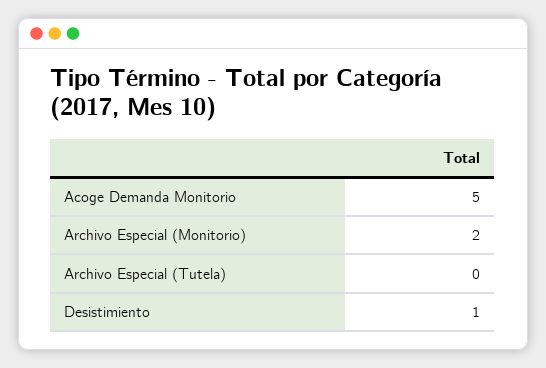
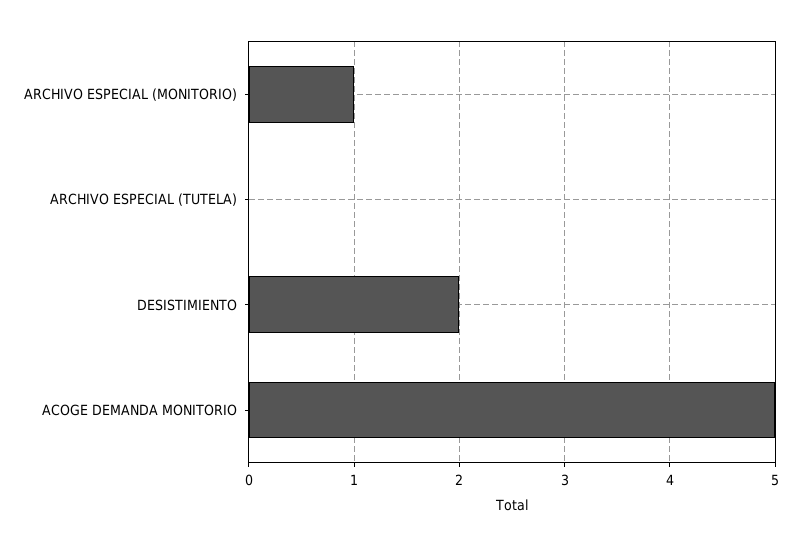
  {
    "Acoge Demanda Monitorio": 5,
-   "Archivo Especial (Monitorio)": 2,
+   "Archivo Especial (Monitorio)": 1,
    "Archivo Especial (Tutela)": 0,
-   "Desistimiento": 1
+   "Desistimiento": 2
  }

